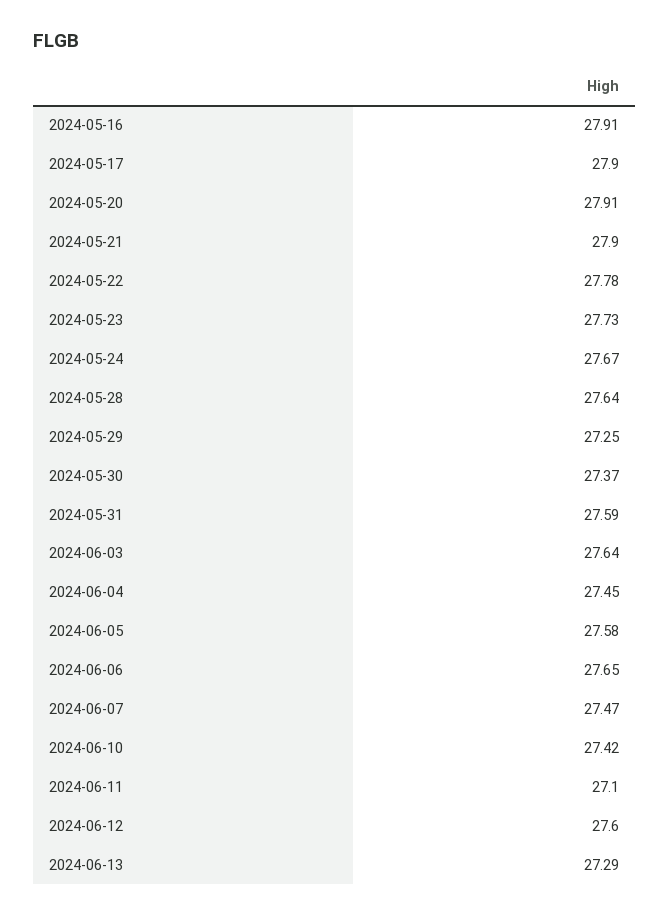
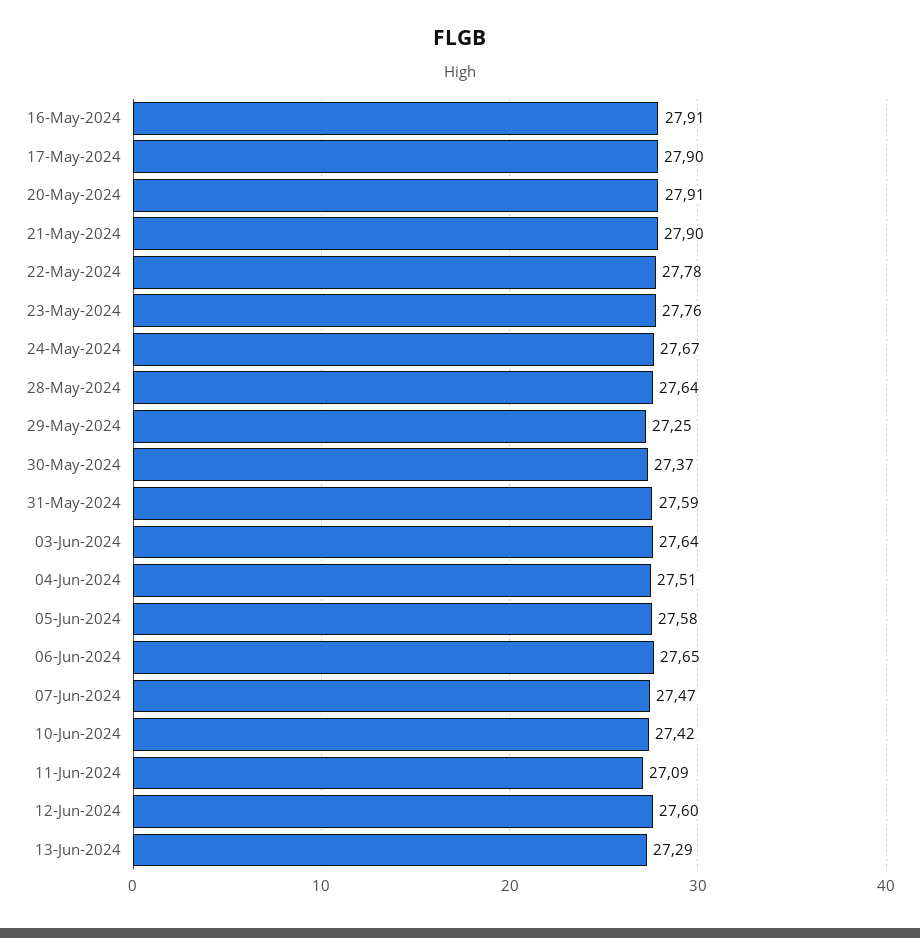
  {
    "2024-05-16": 27.91,
    "2024-05-17": 27.9,
    "2024-05-20": 27.91,
    "2024-05-21": 27.9,
    "2024-05-22": 27.78,
-   "2024-05-23": 27.73,
+   "2024-05-23": 27.76,
    "2024-05-24": 27.67,
    "2024-05-28": 27.64,
    "2024-05-29": 27.25,
    "2024-05-30": 27.37,
    "2024-05-31": 27.59,
    "2024-06-03": 27.64,
-   "2024-06-04": 27.45,
+   "2024-06-04": 27.51,
    "2024-06-05": 27.58,
    "2024-06-06": 27.65,
    "2024-06-07": 27.47,
    "2024-06-10": 27.42,
-   "2024-06-11": 27.1,
+   "2024-06-11": 27.09,
    "2024-06-12": 27.6,
    "2024-06-13": 27.29
  }

